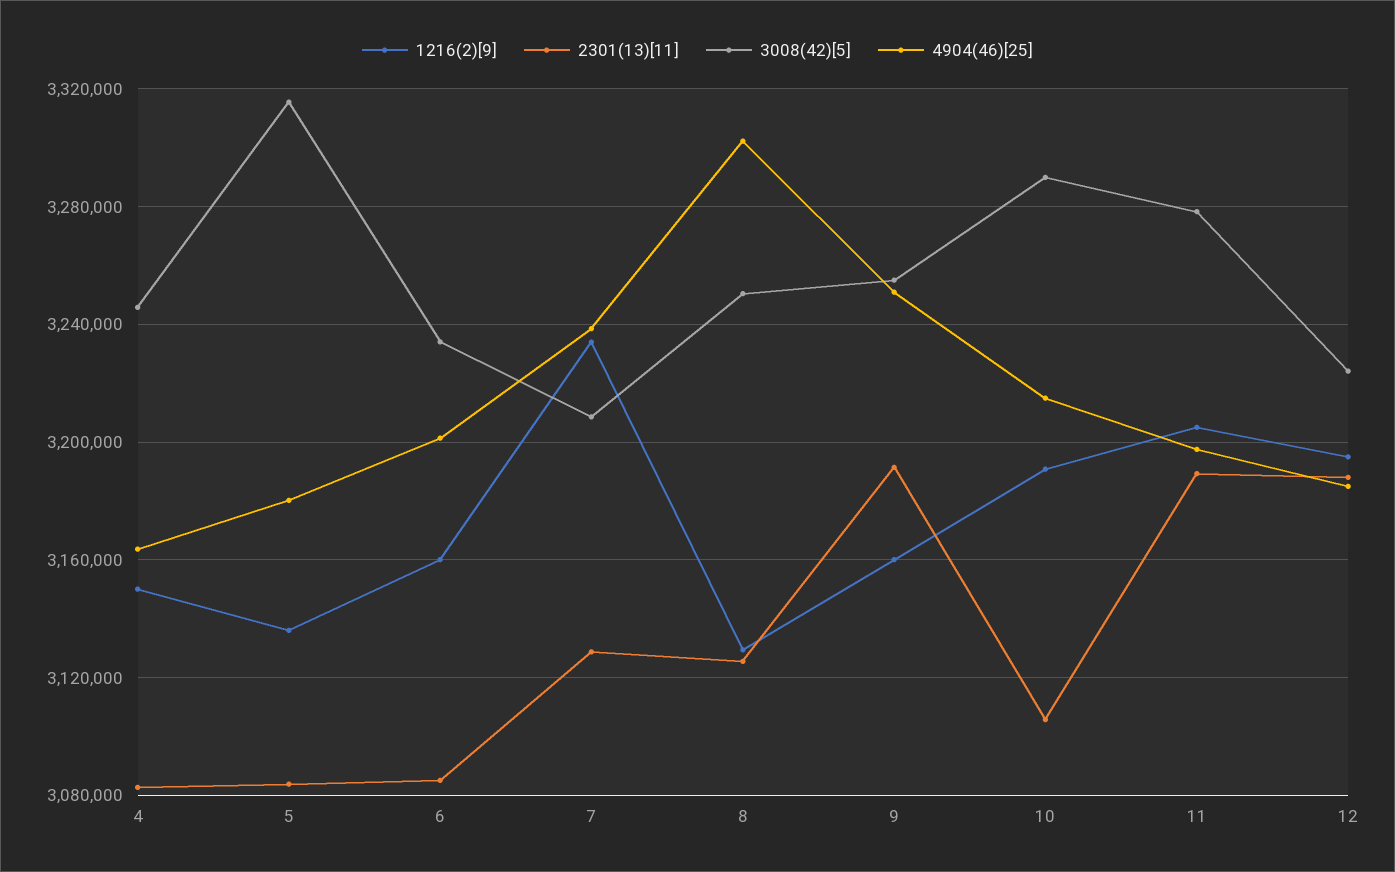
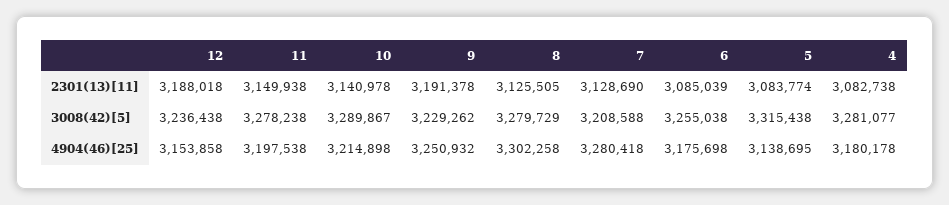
  {
-   "1216(2)[9]": {
-     "4": 3150000,
-     "5": 3135000,
-     "6": 3160000,
-     "7": 3235000,
-     "8": 3130000,
-     "9": 3160000,
-     "10": 3190000,
-     "11": 3205000,
-     "12": 3195000
-   },
    "2301(13)[11]": {
      "4": 3082738,
      "5": 3083774,
      "6": 3085039,
      "7": 3128690,
      "8": 3125505,
      "9": 3191378,
-     "10": 3105000,
+     "10": 3140978,
-     "11": 3190000,
+     "11": 3149938,
      "12": 3188018
    },
    "3008(42)[5]": {
-     "4": 3245000,
+     "4": 3281077,
      "5": 3315438,
-     "6": 3235000,
+     "6": 3255038,
      "7": 3208588,
-     "8": 3250000,
+     "8": 3279729,
-     "9": 3255000,
+     "9": 3229262,
      "10": 3289867,
      "11": 3278238,
-     "12": 3225000
+     "12": 3236438
    },
    "4904(46)[25]": {
-     "4": 3165000,
+     "4": 3180178,
-     "5": 3180000,
+     "5": 3138695,
-     "6": 3200000,
+     "6": 3175698,
-     "7": 3240000,
+     "7": 3280418,
      "8": 3302258,
      "9": 3250932,
      "10": 3214898,
      "11": 3197538,
-     "12": 3185000
+     "12": 3153858
    }
  }

